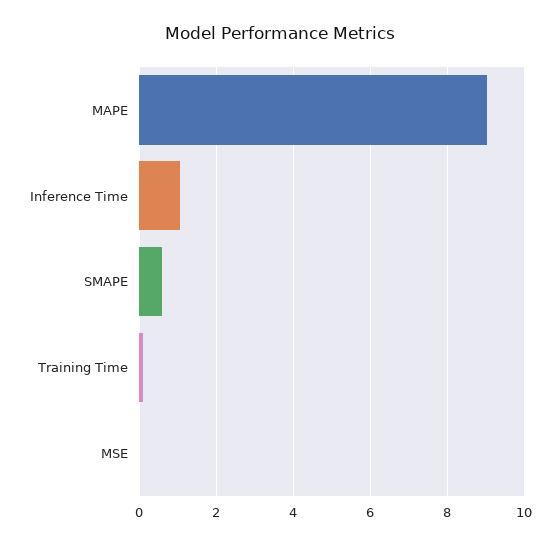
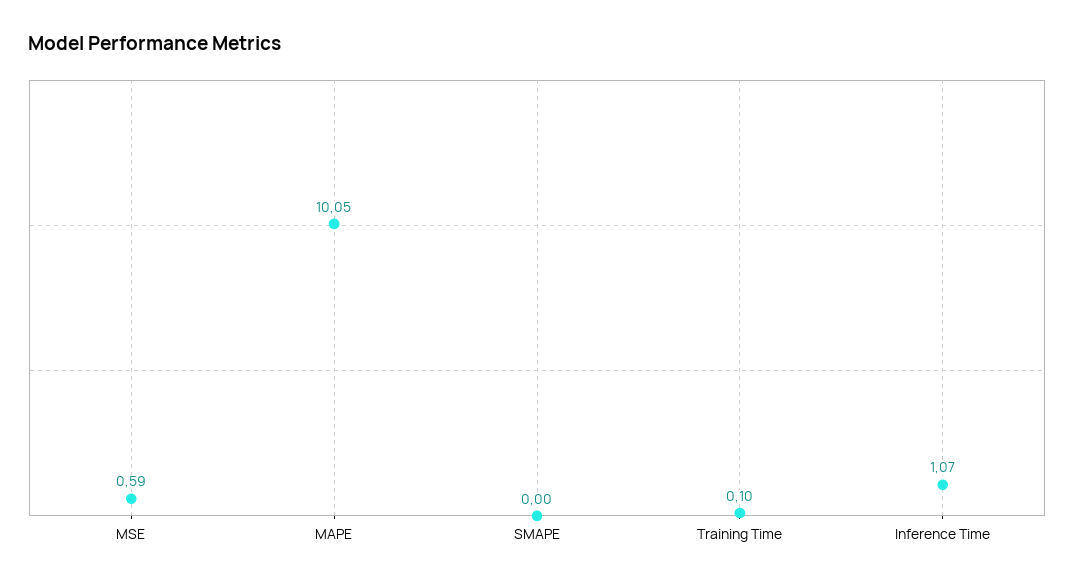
  {
-   "MAPE": 9,
+   "MAPE": 10.05,
    "Inference Time": 1.07,
-   "SMAPE": 0.6,
+   "SMAPE": 0,
    "Training Time": 0.1,
-   "MSE": 0
+   "MSE": 0.59
  }

